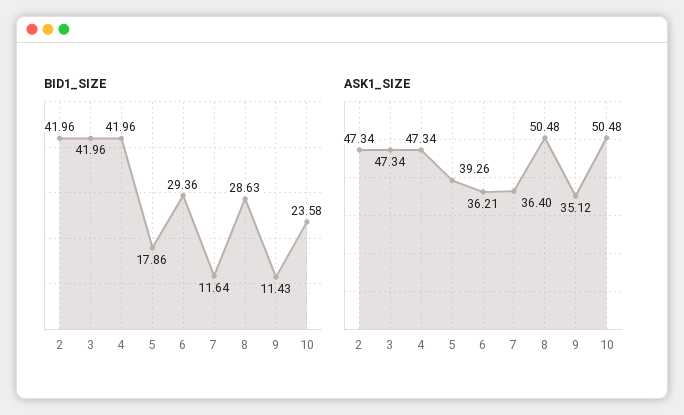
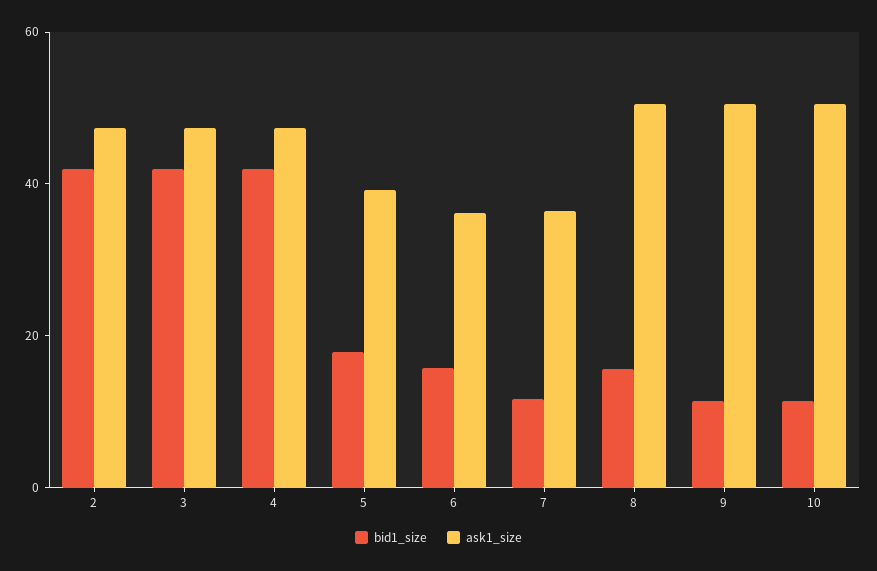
  {
    "BID1_SIZE": {
      "2": 41.96,
      "3": 41.96,
      "4": 41.96,
      "5": 17.86,
-     "6": 29.36,
+     "6": 15,
      "7": 11.64,
-     "8": 28.63,
+     "8": 15,
      "9": 11.43,
-     "10": 23.58
+     "10": 10
    },
    "ASK1_SIZE": {
      "2": 47.34,
      "3": 47.34,
      "4": 47.34,
      "5": 39.26,
      "6": 36.21,
      "7": 36.4,
      "8": 50.48,
-     "9": 35.12,
+     "9": 50,
      "10": 50.48
    }
  }

